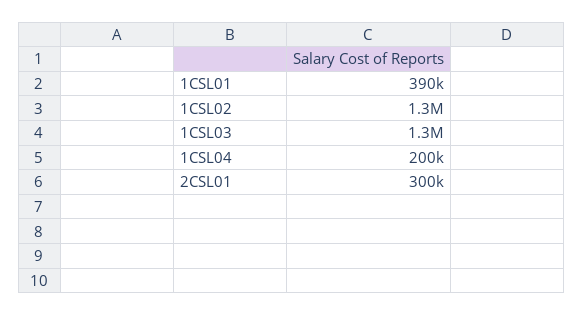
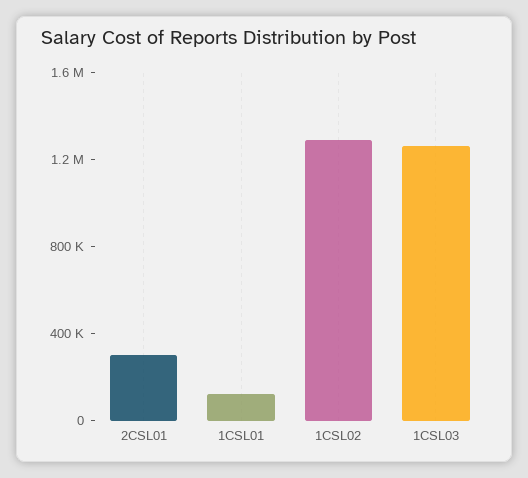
  {
-   "1CSL01": 390000,
+   "1CSL01": 100000,
    "1CSL02": 1300000,
    "1CSL03": 1300000,
-   "1CSL04": 200000,
    "2CSL01": 300000
  }

